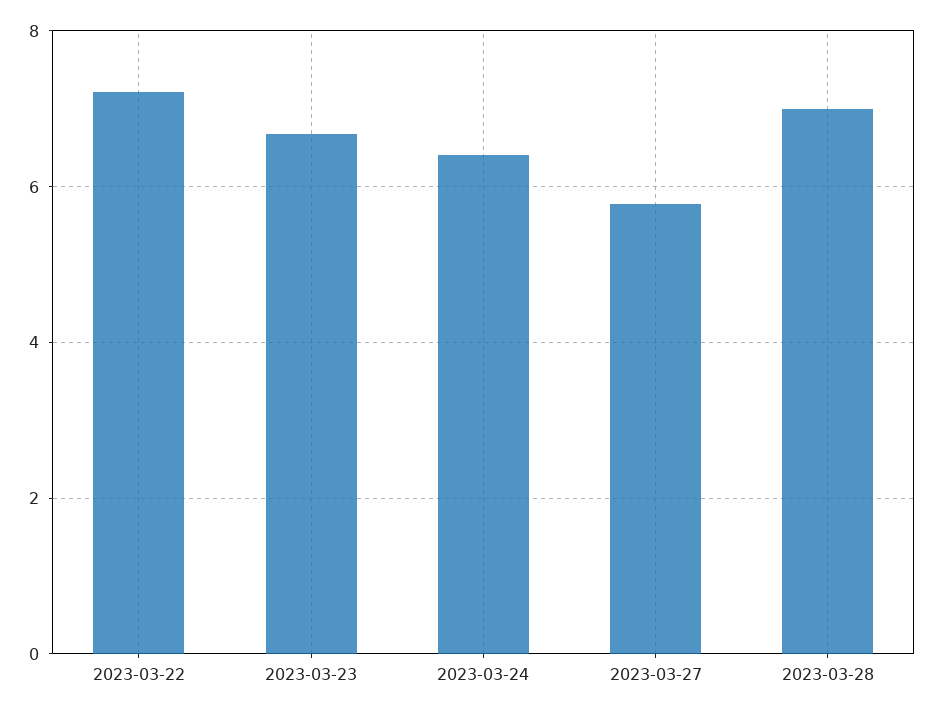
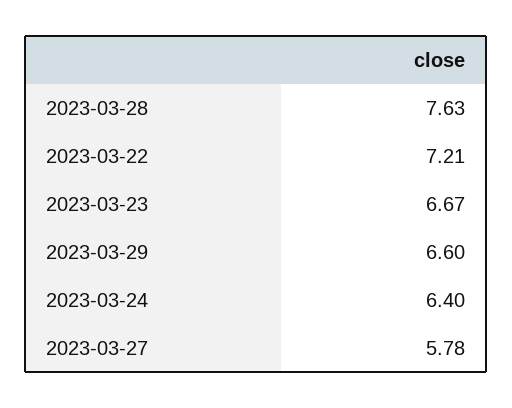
  {
    "2023-03-22": 7.21,
    "2023-03-23": 6.67,
    "2023-03-24": 6.4,
    "2023-03-27": 5.78,
-   "2023-03-28": 7
+   "2023-03-28": 7.63,
+   "2023-03-29": 6.6
  }

